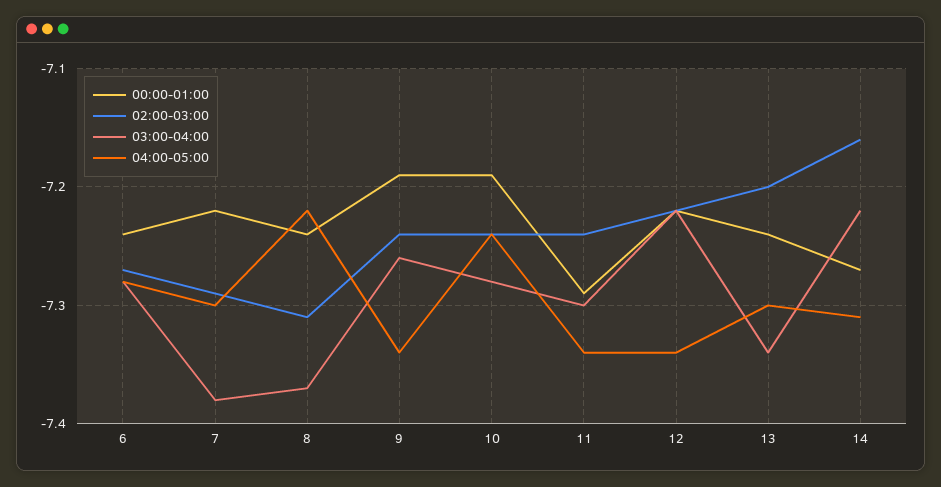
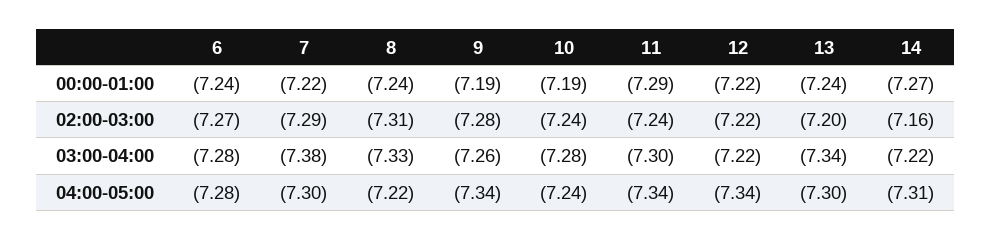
  {
    "00:00-01:00": {
      "6": -7.24,
      "7": -7.22,
      "8": -7.24,
      "9": -7.19,
      "10": -7.19,
      "11": -7.29,
      "12": -7.22,
      "13": -7.24,
      "14": -7.27
    },
    "02:00-03:00": {
      "6": -7.27,
      "7": -7.29,
      "8": -7.31,
-     "9": -7.24,
+     "9": -7.28,
      "10": -7.24,
      "11": -7.24,
      "12": -7.22,
      "13": -7.2,
      "14": -7.16
    },
    "03:00-04:00": {
      "6": -7.28,
      "7": -7.38,
-     "8": -7.37,
+     "8": -7.33,
      "9": -7.26,
      "10": -7.28,
      "11": -7.3,
      "12": -7.22,
      "13": -7.34,
      "14": -7.22
    },
    "04:00-05:00": {
      "6": -7.28,
      "7": -7.3,
      "8": -7.22,
      "9": -7.34,
      "10": -7.24,
      "11": -7.34,
      "12": -7.34,
      "13": -7.3,
      "14": -7.31
    }
  }

